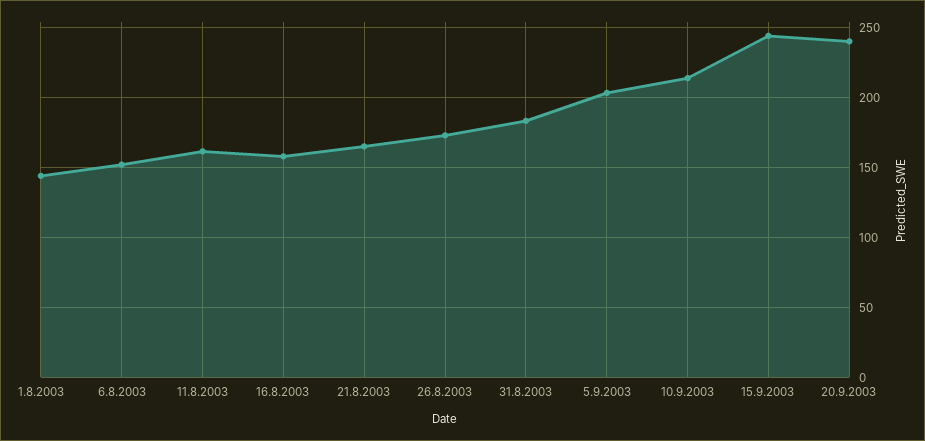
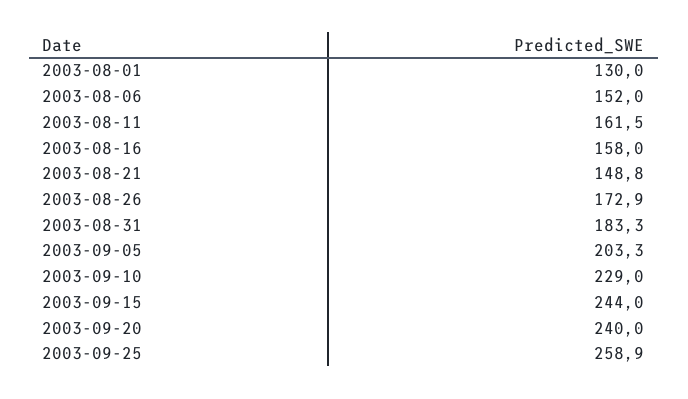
  {
-   "1.8.2003": 145,
+   "1.8.2003": 130,
    "6.8.2003": 152,
    "11.8.2003": 161.5,
    "16.8.2003": 158,
-   "21.8.2003": 165,
+   "21.8.2003": 148.8,
    "26.8.2003": 172.9,
    "31.8.2003": 183.3,
    "5.9.2003": 203.3,
-   "10.9.2003": 215,
+   "10.9.2003": 229,
    "15.9.2003": 244,
-   "20.9.2003": 240
+   "20.9.2003": 240,
+   "2003-09-25": 258.9
  }

